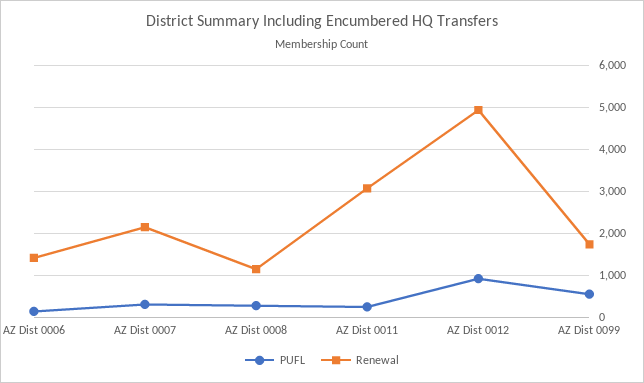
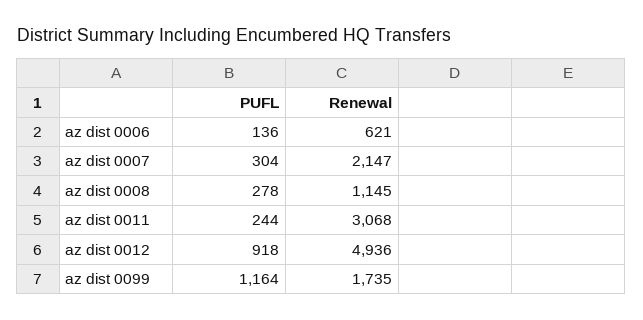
  {
    "PUFL": {
      "AZ Dist 0006": 136,
      "AZ Dist 0007": 304,
      "AZ Dist 0008": 278,
      "AZ Dist 0011": 244,
      "AZ Dist 0012": 918,
-     "AZ Dist 0099": 600
+     "AZ Dist 0099": 1164
    },
    "Renewal": {
-     "AZ Dist 0006": 1400,
+     "AZ Dist 0006": 621,
      "AZ Dist 0007": 2147,
      "AZ Dist 0008": 1145,
      "AZ Dist 0011": 3068,
      "AZ Dist 0012": 4936,
      "AZ Dist 0099": 1735
    }
  }

